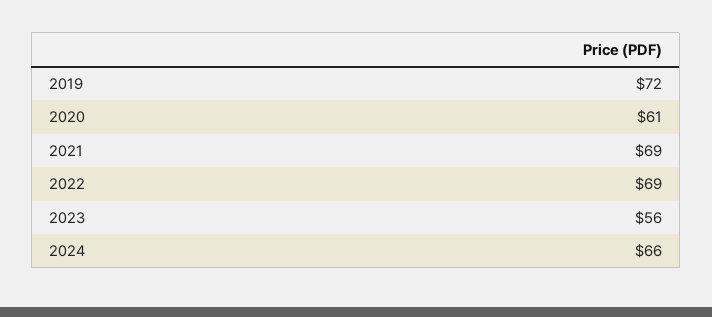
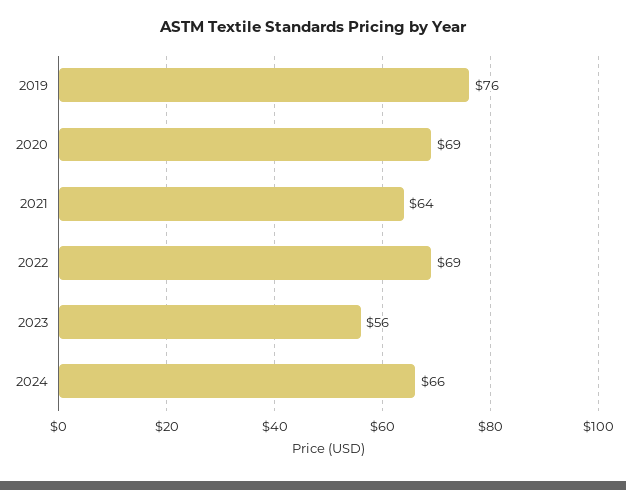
  {
-   "2019": 72,
+   "2019": 76,
-   "2020": 61,
+   "2020": 69,
-   "2021": 69,
+   "2021": 64,
    "2022": 69,
    "2023": 56,
    "2024": 66
  }

